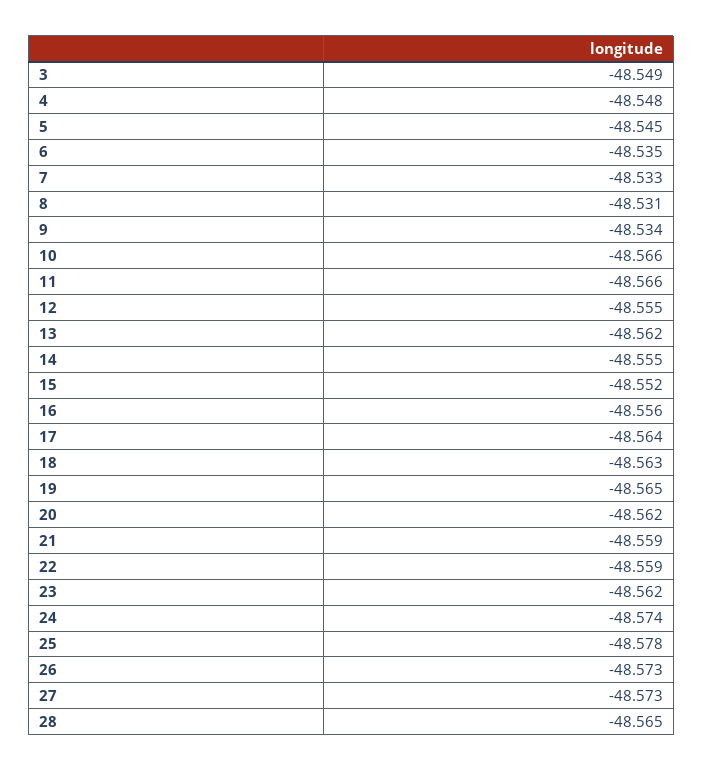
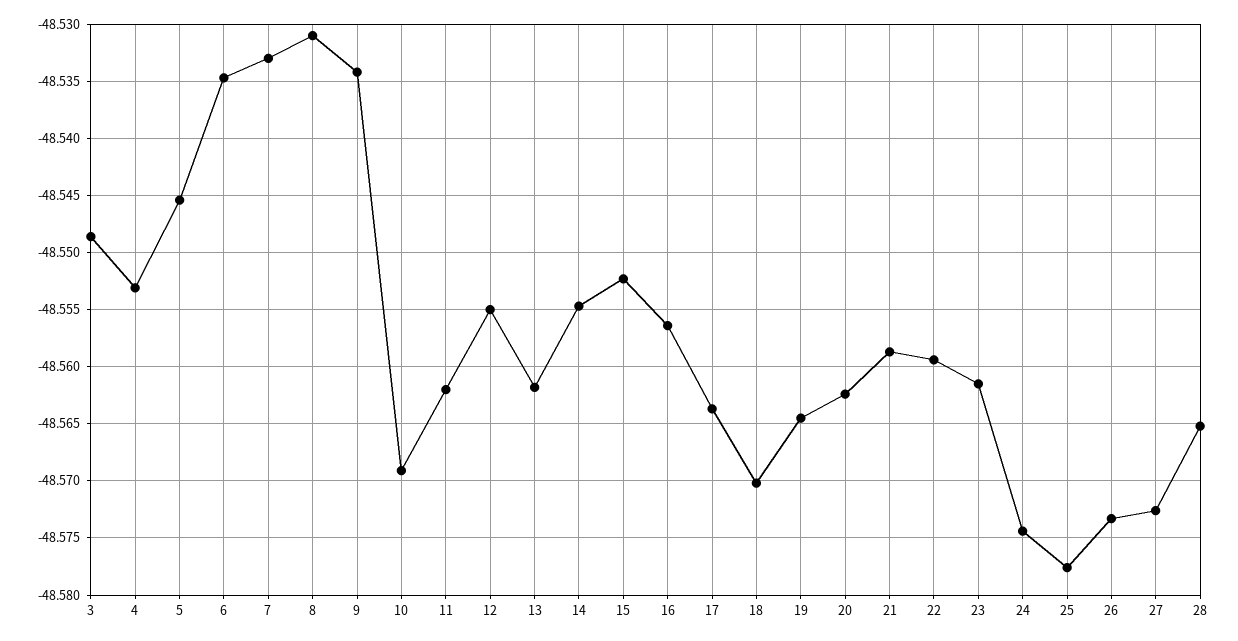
  {
    "3": -48.549,
-   "4": -48.548,
+   "4": -48.553,
    "5": -48.545,
    "6": -48.535,
    "7": -48.533,
    "8": -48.531,
    "9": -48.534,
-   "10": -48.566,
+   "10": -48.569,
-   "11": -48.566,
+   "11": -48.562,
    "12": -48.555,
    "13": -48.562,
    "14": -48.555,
    "15": -48.552,
    "16": -48.556,
    "17": -48.564,
-   "18": -48.563,
+   "18": -48.57,
    "19": -48.565,
    "20": -48.562,
    "21": -48.559,
    "22": -48.559,
    "23": -48.562,
    "24": -48.574,
    "25": -48.578,
    "26": -48.573,
    "27": -48.573,
    "28": -48.565
  }

